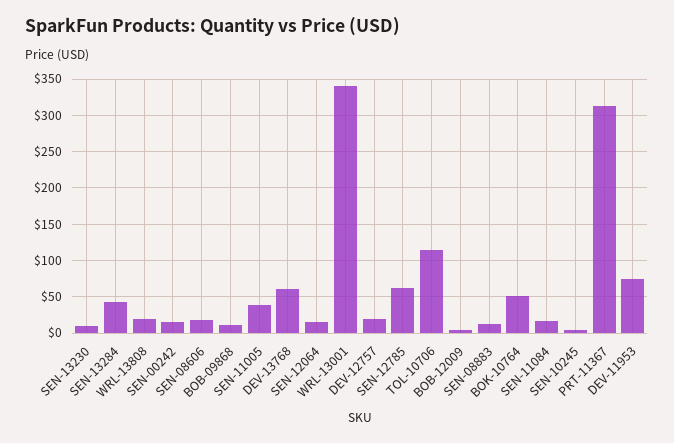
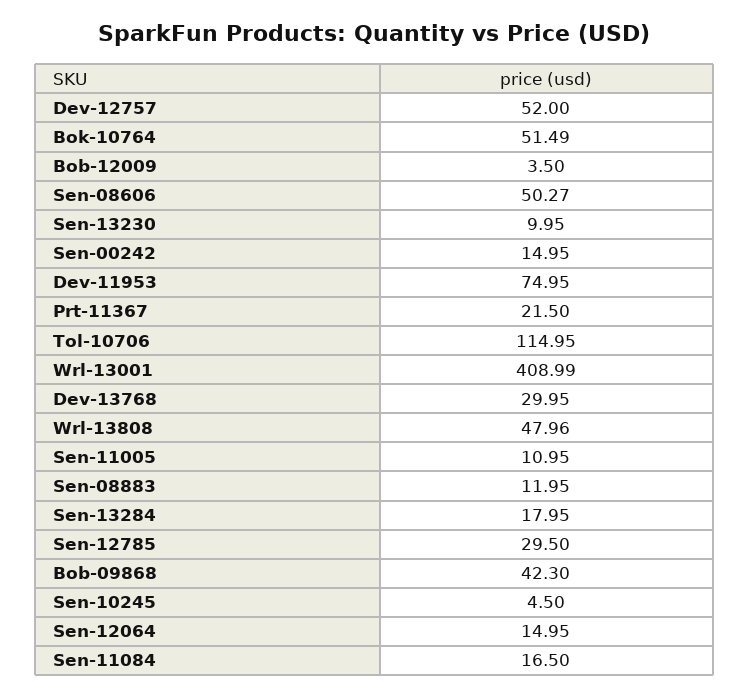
  {
    "SEN-13230": 9.95,
-   "SEN-13284": 40,
+   "SEN-13284": 17.95,
-   "WRL-13808": 20,
+   "WRL-13808": 47.96,
    "SEN-00242": 14.95,
-   "SEN-08606": 20,
+   "SEN-08606": 50.27,
-   "BOB-09868": 10,
+   "BOB-09868": 42.3,
-   "SEN-11005": 40,
+   "SEN-11005": 10.95,
-   "DEV-13768": 60,
+   "DEV-13768": 29.95,
    "SEN-12064": 14.95,
-   "WRL-13001": 340,
+   "WRL-13001": 408.99,
-   "DEV-12757": 20,
+   "DEV-12757": 52,
-   "SEN-12785": 60,
+   "SEN-12785": 29.5,
    "TOL-10706": 114.95,
    "BOB-12009": 3.5,
    "SEN-08883": 11.95,
    "BOK-10764": 51.49,
    "SEN-11084": 16.5,
    "SEN-10245": 4.5,
-   "PRT-11367": 310,
+   "PRT-11367": 21.5,
    "DEV-11953": 74.95
  }

